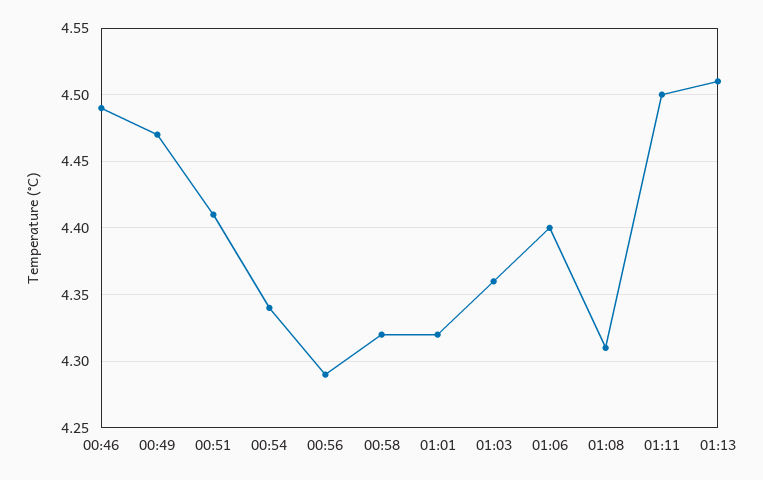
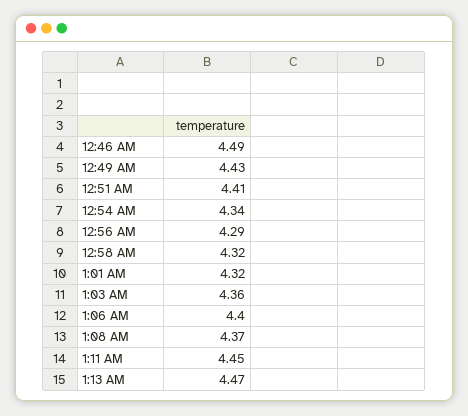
  {
    "00:46": 4.49,
-   "00:49": 4.47,
+   "00:49": 4.43,
    "00:51": 4.41,
    "00:54": 4.34,
    "00:56": 4.29,
    "00:58": 4.32,
    "01:01": 4.32,
    "01:03": 4.36,
    "01:06": 4.4,
-   "01:08": 4.31,
+   "01:08": 4.37,
-   "01:11": 4.5,
+   "01:11": 4.45,
-   "01:13": 4.51
+   "01:13": 4.47
  }

